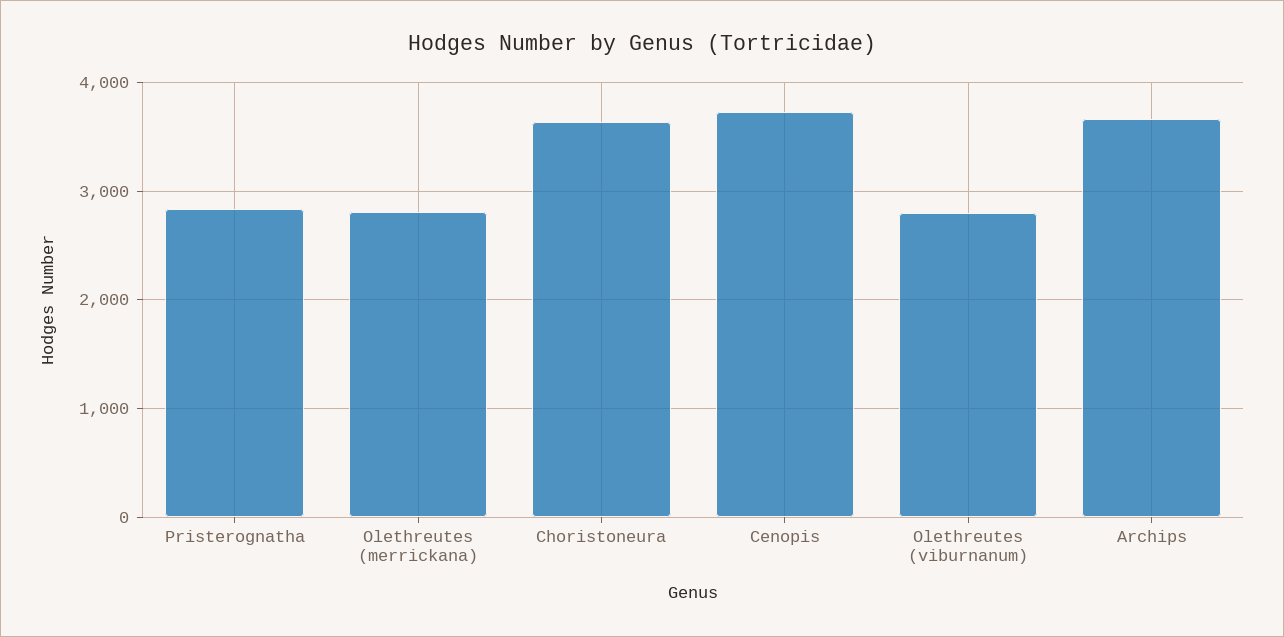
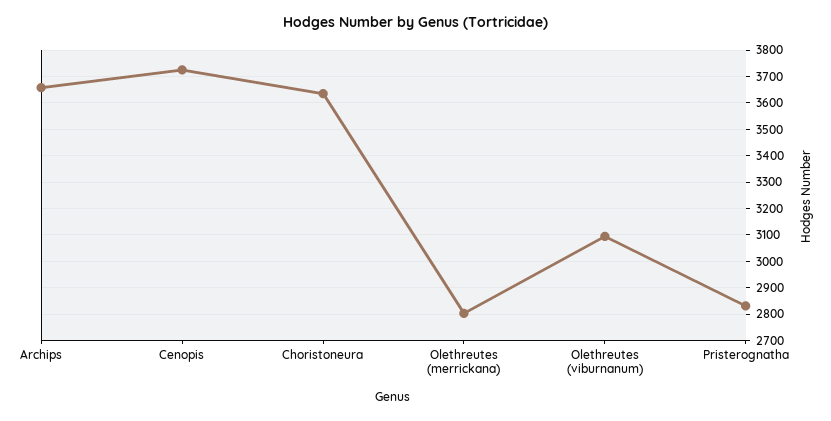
  {
    "Pristerognatha": 2825,
    "Olethreutes (merrickana)": 2800,
    "Choristoneura": 3625,
    "Cenopis": 3725,
-   "Olethreutes (viburnanum)": 2800,
+   "Olethreutes (viburnanum)": 3100,
    "Archips": 3650
  }

